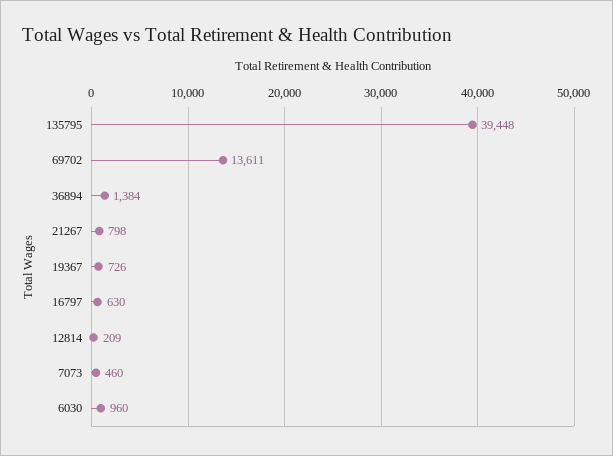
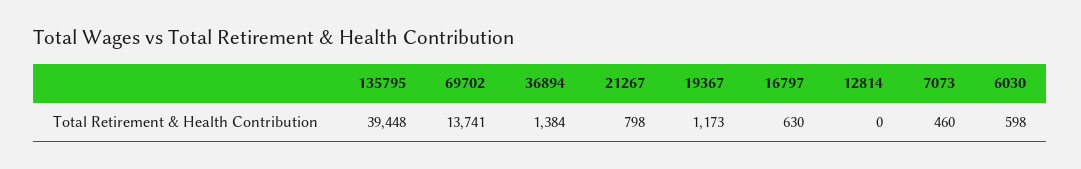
  {
    "135795": 39448,
-   "69702": 13611,
+   "69702": 13741,
    "36894": 1384,
    "21267": 798,
-   "19367": 726,
+   "19367": 1173,
    "16797": 630,
-   "12814": 209,
+   "12814": 0,
    "7073": 460,
-   "6030": 960
+   "6030": 598
  }

